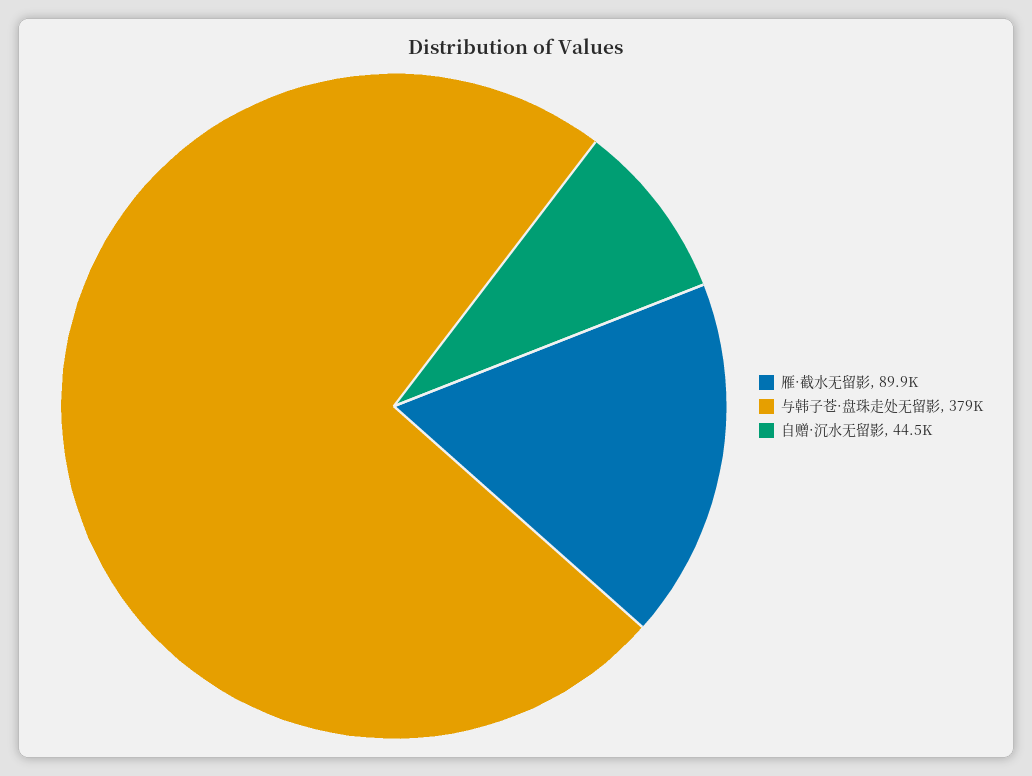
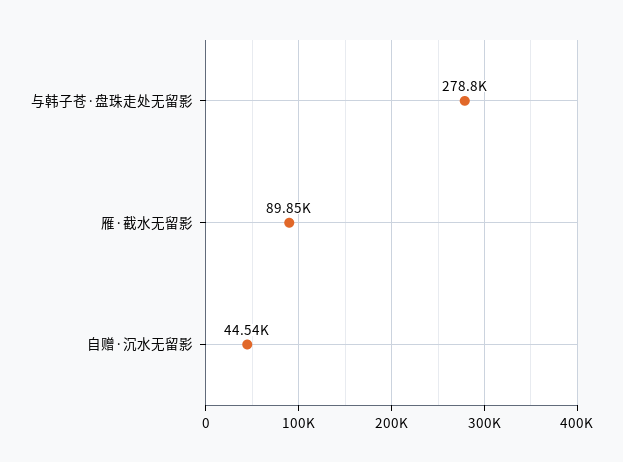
  {
    "雁·截水无留影": 89850,
-   "与韩子苍·盘珠走处无留影": 379000,
+   "与韩子苍·盘珠走处无留影": 278800,
    "自赠·沉水无留影": 44540
  }

